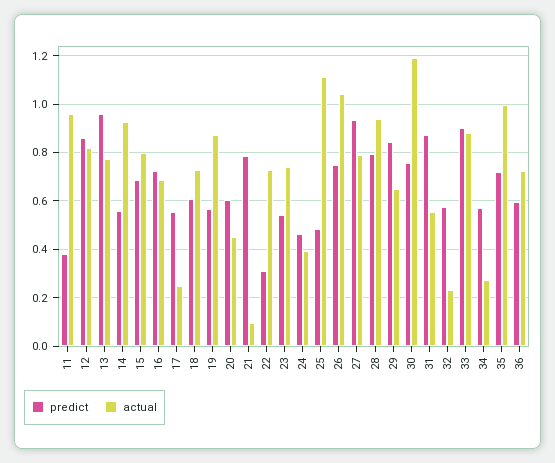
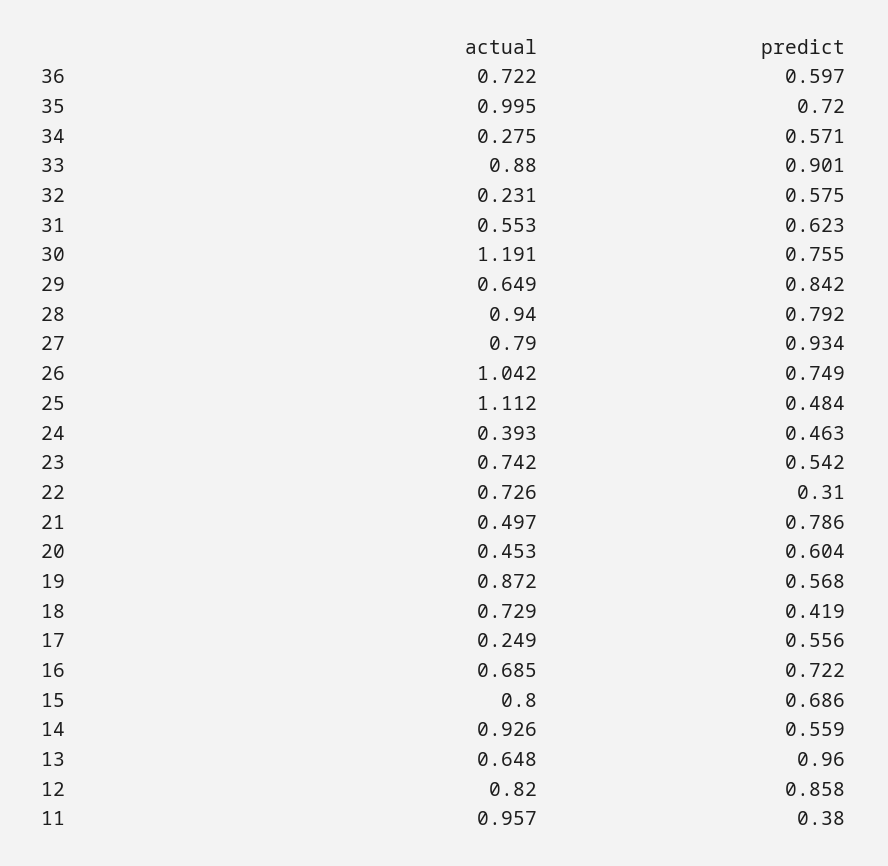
  {
    "predict": {
      "11": 0.38,
      "12": 0.858,
      "13": 0.96,
      "14": 0.559,
      "15": 0.686,
      "16": 0.722,
      "17": 0.556,
-     "18": 0.6,
+     "18": 0.419,
      "19": 0.568,
      "20": 0.604,
      "21": 0.786,
      "22": 0.31,
      "23": 0.542,
      "24": 0.463,
      "25": 0.484,
      "26": 0.749,
      "27": 0.934,
      "28": 0.792,
      "29": 0.842,
      "30": 0.755,
-     "31": 0.875,
+     "31": 0.623,
      "32": 0.575,
      "33": 0.901,
      "34": 0.571,
      "35": 0.72,
      "36": 0.597
    },
    "actual": {
      "11": 0.957,
      "12": 0.82,
-     "13": 0.775,
+     "13": 0.648,
      "14": 0.926,
      "15": 0.8,
      "16": 0.685,
      "17": 0.249,
      "18": 0.729,
      "19": 0.872,
      "20": 0.453,
-     "21": 0.1,
+     "21": 0.497,
      "22": 0.726,
      "23": 0.742,
      "24": 0.393,
      "25": 1.112,
      "26": 1.042,
      "27": 0.79,
      "28": 0.94,
      "29": 0.649,
      "30": 1.191,
      "31": 0.553,
      "32": 0.231,
      "33": 0.88,
      "34": 0.275,
      "35": 0.995,
      "36": 0.722
    }
  }

